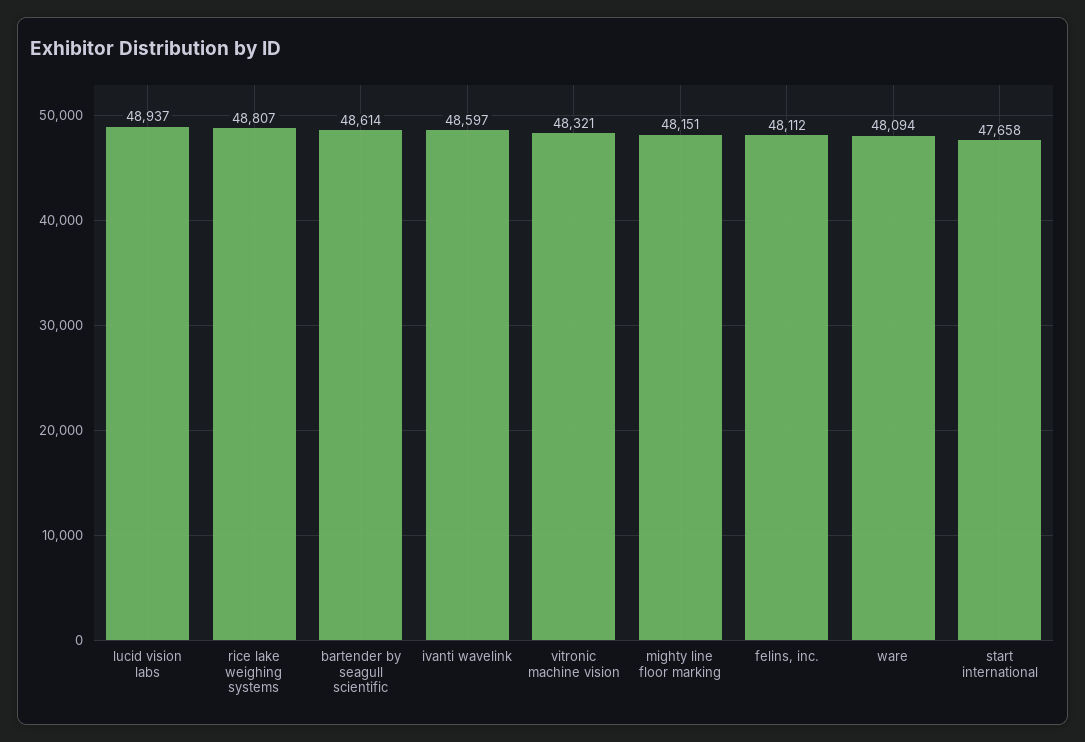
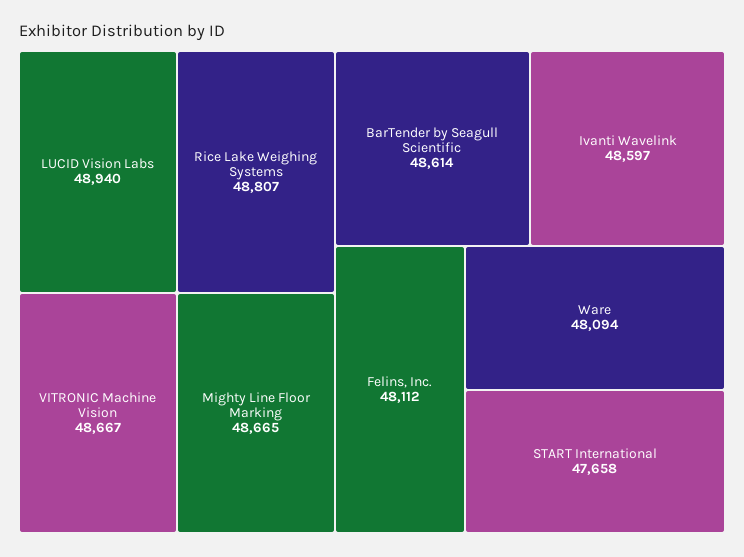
  {
-   "lucid vision labs": 48937,
+   "lucid vision labs": 48940,
    "rice lake weighing systems": 48807,
    "bartender by seagull scientific": 48614,
    "ivanti wavelink": 48597,
-   "vitronic machine vision": 48321,
+   "vitronic machine vision": 48667,
-   "mighty line floor marking": 48151,
+   "mighty line floor marking": 48665,
    "felins, inc.": 48112,
    "ware": 48094,
    "start international": 47658
  }

